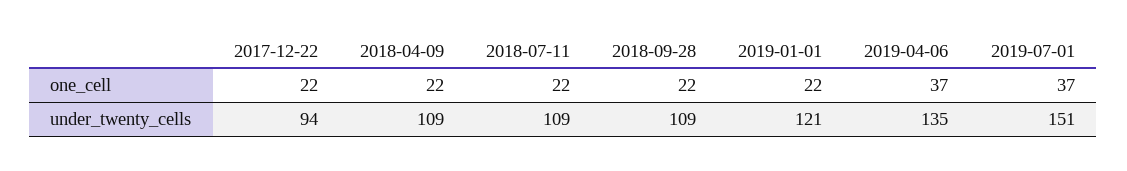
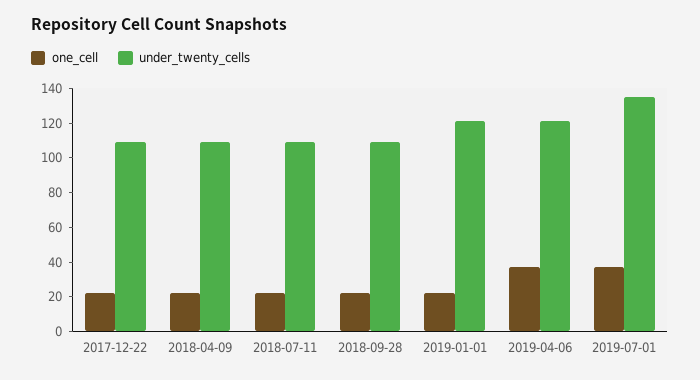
  {
    "one_cell": {
      "2017-12-22": 22,
      "2018-04-09": 22,
      "2018-07-11": 22,
      "2018-09-28": 22,
      "2019-01-01": 22,
      "2019-04-06": 37,
      "2019-07-01": 37
    },
    "under_twenty_cells": {
-     "2017-12-22": 94,
+     "2017-12-22": 110,
      "2018-04-09": 109,
      "2018-07-11": 109,
      "2018-09-28": 109,
      "2019-01-01": 121,
-     "2019-04-06": 135,
+     "2019-04-06": 120,
-     "2019-07-01": 151
+     "2019-07-01": 135
    }
  }

